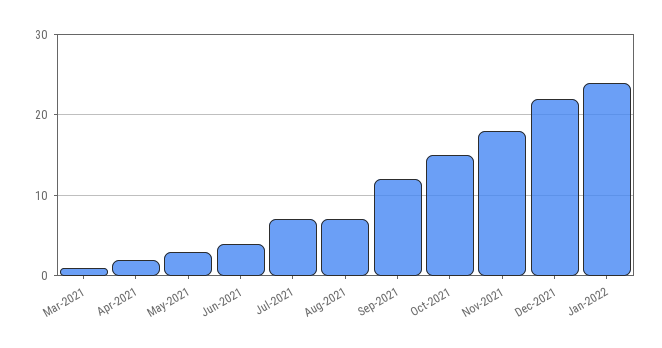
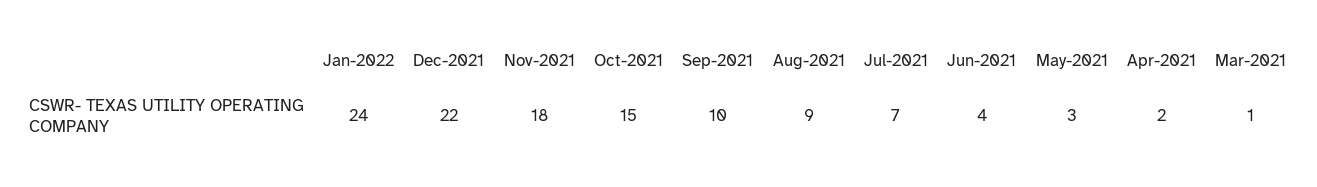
  {
    "Mar-2021": 1,
    "Apr-2021": 2,
    "May-2021": 3,
    "Jun-2021": 4,
    "Jul-2021": 7,
-   "Aug-2021": 7,
+   "Aug-2021": 9,
-   "Sep-2021": 12,
+   "Sep-2021": 10,
    "Oct-2021": 15,
    "Nov-2021": 18,
    "Dec-2021": 22,
    "Jan-2022": 24
  }

